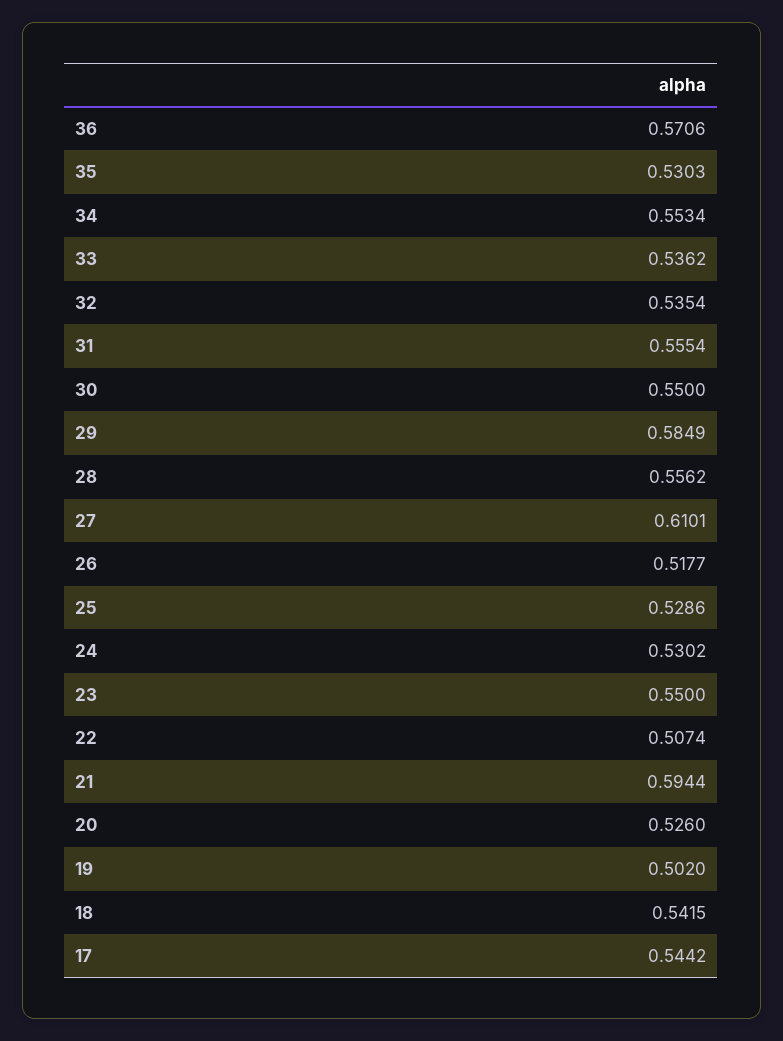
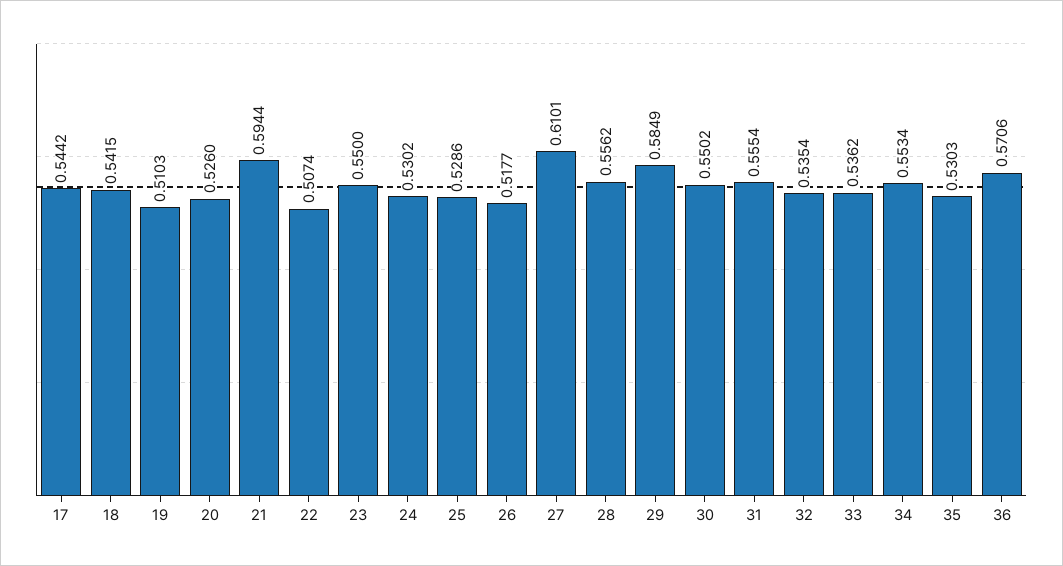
  {
    "36": 0.5706,
    "35": 0.5303,
    "34": 0.5534,
    "33": 0.5362,
    "32": 0.5354,
    "31": 0.5554,
-   "30": 0.55,
+   "30": 0.5502,
    "29": 0.5849,
    "28": 0.5562,
    "27": 0.6101,
    "26": 0.5177,
    "25": 0.5286,
    "24": 0.5302,
    "23": 0.55,
    "22": 0.5074,
    "21": 0.5944,
    "20": 0.526,
-   "19": 0.502,
+   "19": 0.5103,
    "18": 0.5415,
    "17": 0.5442
  }

